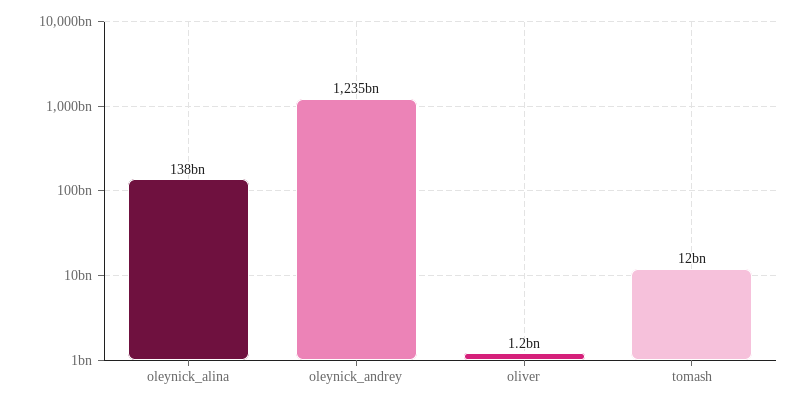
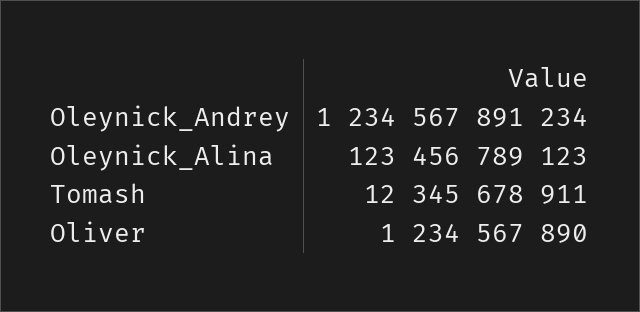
  {
-   "oleynick_alina": 138000000000,
+   "oleynick_alina": 123456789123,
    "oleynick_andrey": 1234567891234,
    "oliver": 1234567890,
    "tomash": 12345678911
  }

